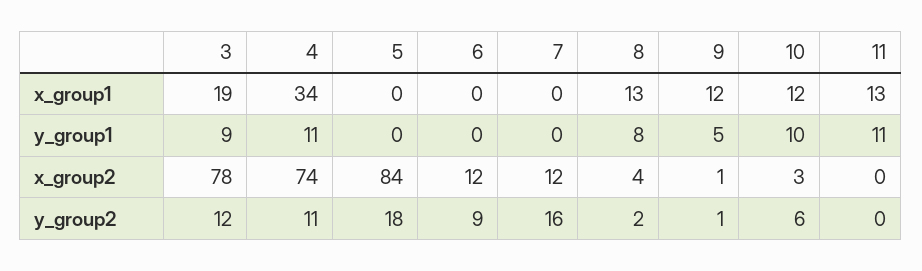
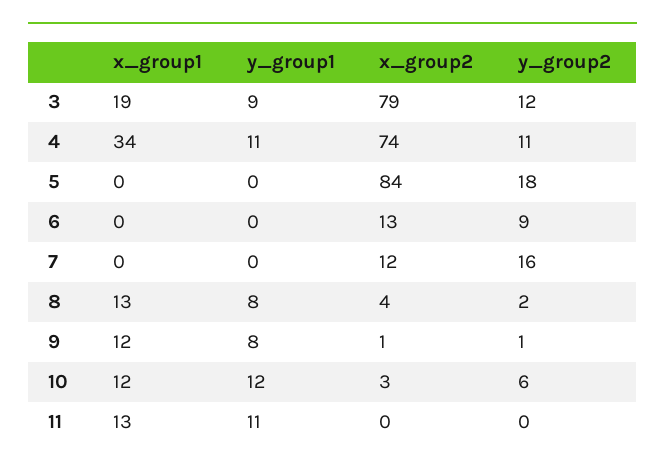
  {
    "3": {
      "x_group1": 19,
      "y_group1": 9,
-     "x_group2": 78,
+     "x_group2": 79,
      "y_group2": 12
    },
    "4": {
      "x_group1": 34,
      "y_group1": 11,
      "x_group2": 74,
      "y_group2": 11
    },
    "5": {
      "x_group1": 0,
      "y_group1": 0,
      "x_group2": 84,
      "y_group2": 18
    },
    "6": {
      "x_group1": 0,
      "y_group1": 0,
-     "x_group2": 12,
+     "x_group2": 13,
      "y_group2": 9
    },
    "7": {
      "x_group1": 0,
      "y_group1": 0,
      "x_group2": 12,
      "y_group2": 16
    },
    "8": {
      "x_group1": 13,
      "y_group1": 8,
      "x_group2": 4,
      "y_group2": 2
    },
    "9": {
      "x_group1": 12,
-     "y_group1": 5,
+     "y_group1": 8,
      "x_group2": 1,
      "y_group2": 1
    },
    "10": {
      "x_group1": 12,
-     "y_group1": 10,
+     "y_group1": 12,
      "x_group2": 3,
      "y_group2": 6
    },
    "11": {
      "x_group1": 13,
      "y_group1": 11,
      "x_group2": 0,
      "y_group2": 0
    }
  }

